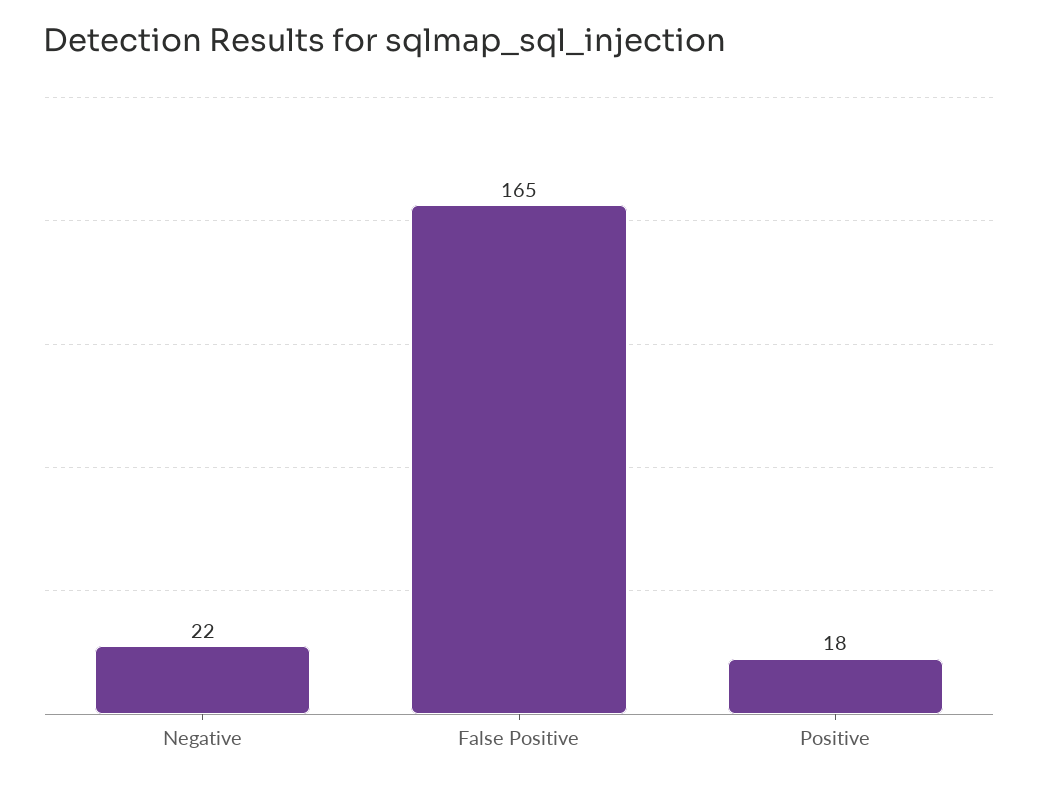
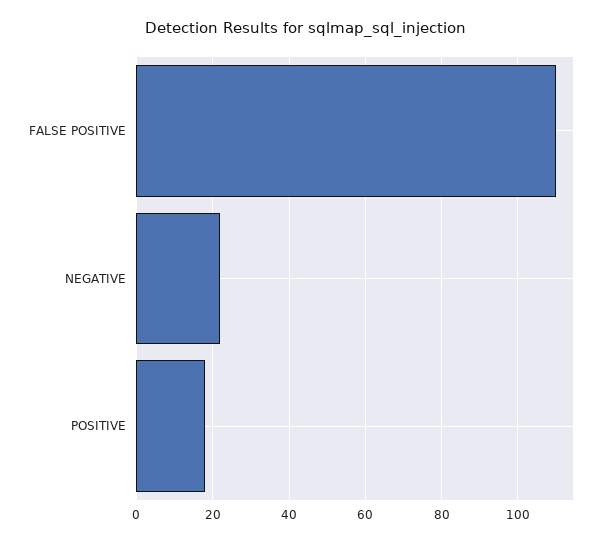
  {
    "Negative": 22,
-   "False Positive": 165,
+   "False Positive": 110,
    "Positive": 18
  }

